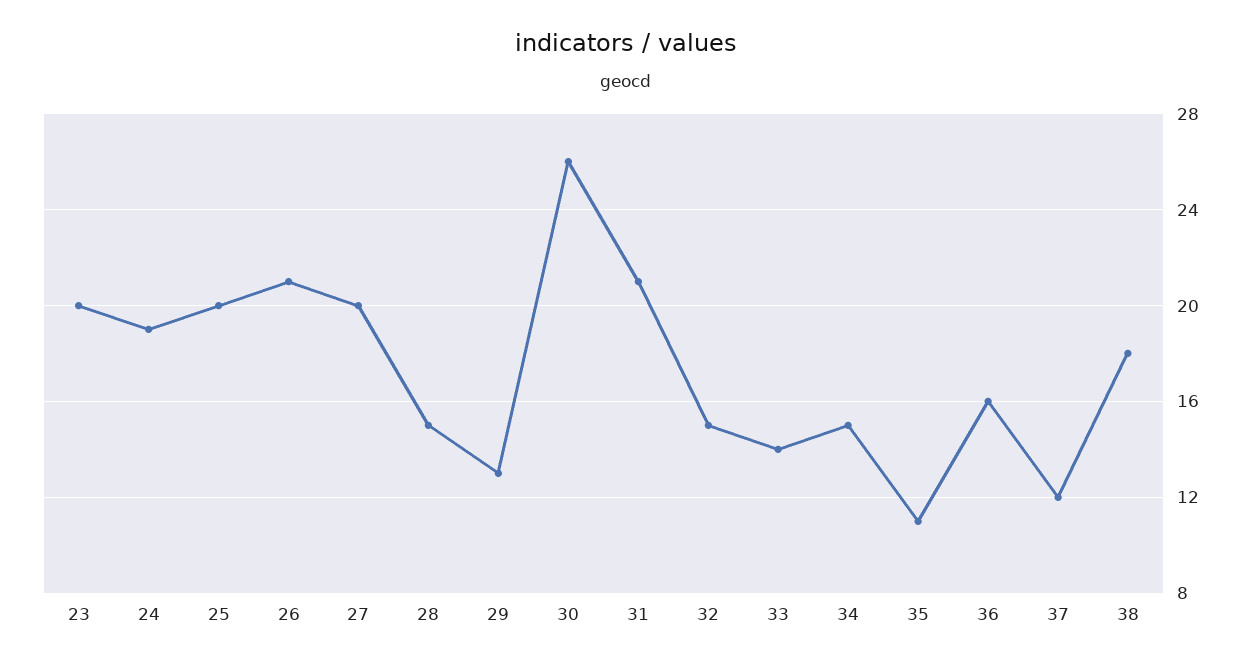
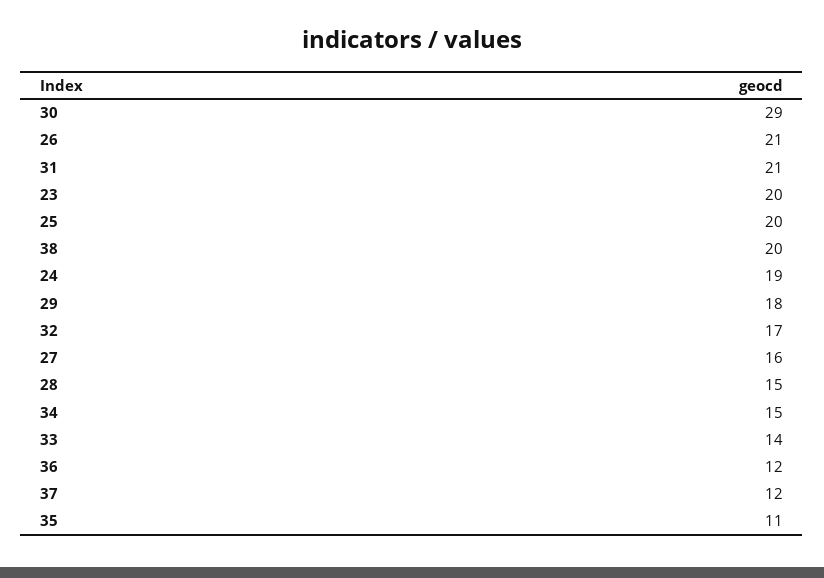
  {
    "23": 20,
    "24": 19,
    "25": 20,
    "26": 21,
-   "27": 20,
+   "27": 16,
    "28": 15,
-   "29": 13,
+   "29": 18,
-   "30": 26,
+   "30": 29,
    "31": 21,
-   "32": 15,
+   "32": 17,
    "33": 14,
    "34": 15,
    "35": 11,
-   "36": 16,
+   "36": 12,
    "37": 12,
-   "38": 18
+   "38": 20
  }

